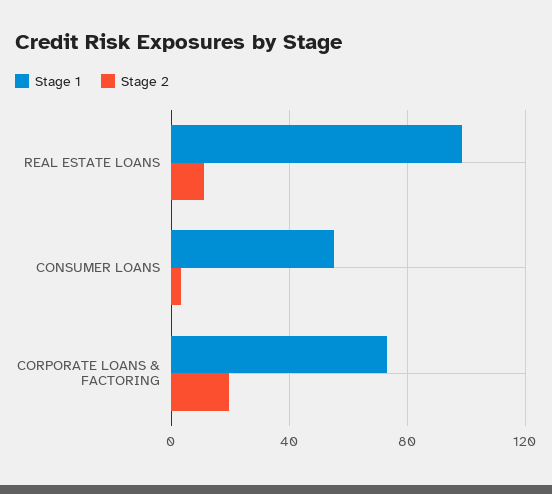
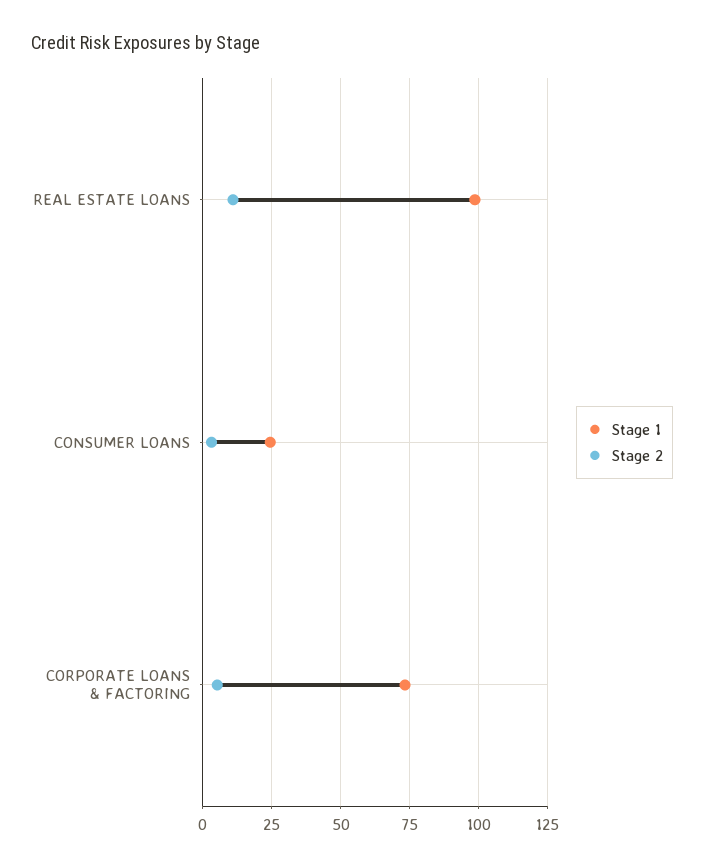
  {
    "Stage 1": {
      "REAL ESTATE LOANS": 97.5,
-     "CONSUMER LOANS": 55,
+     "CONSUMER LOANS": 25,
      "CORPORATE LOANS & FACTORING": 72.5
    },
    "Stage 2": {
      "REAL ESTATE LOANS": 10,
      "CONSUMER LOANS": 2.5,
-     "CORPORATE LOANS & FACTORING": 20
+     "CORPORATE LOANS & FACTORING": 5
    }
  }

